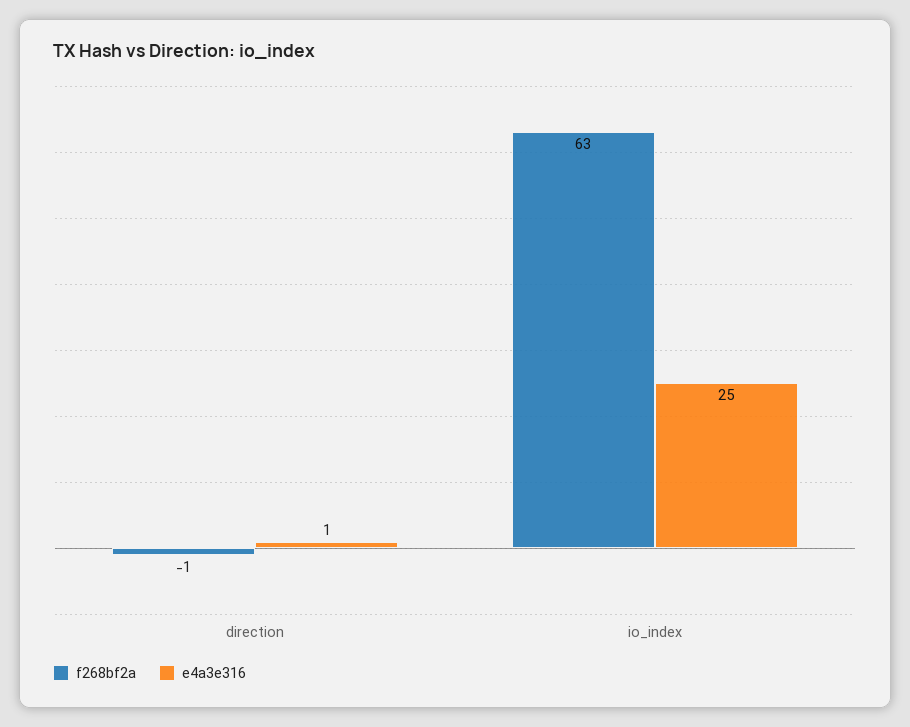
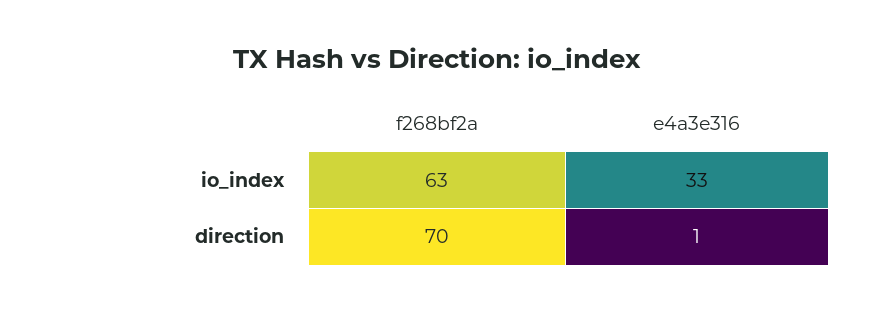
  {
    "f268bf2a": {
-     "direction": -1,
+     "direction": 70,
      "io_index": 63
    },
    "e4a3e316": {
      "direction": 1,
-     "io_index": 25
+     "io_index": 33
    }
  }

